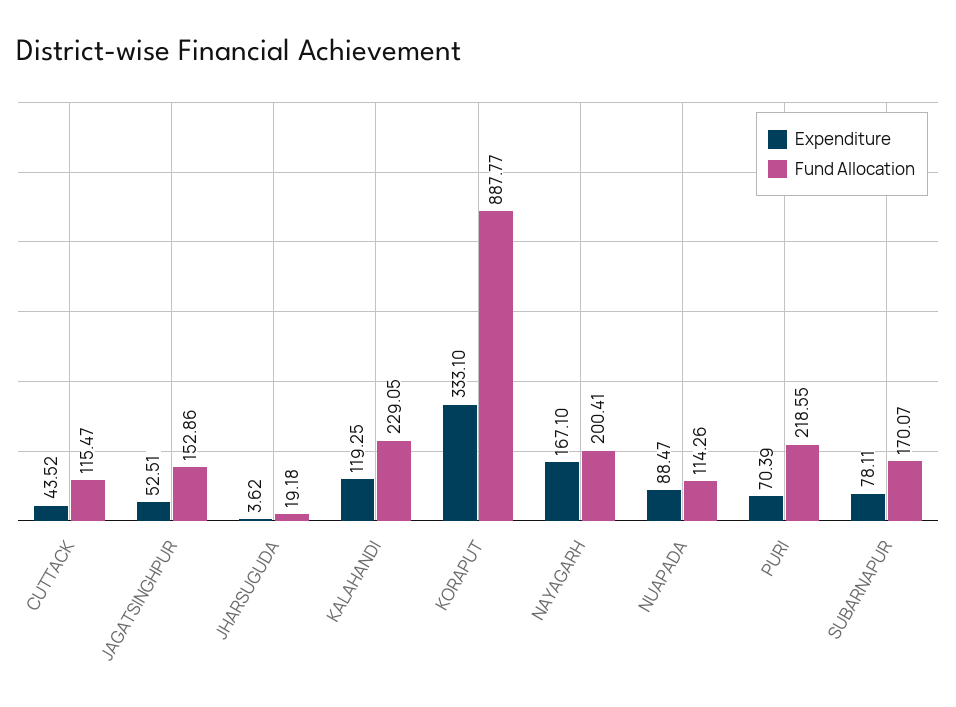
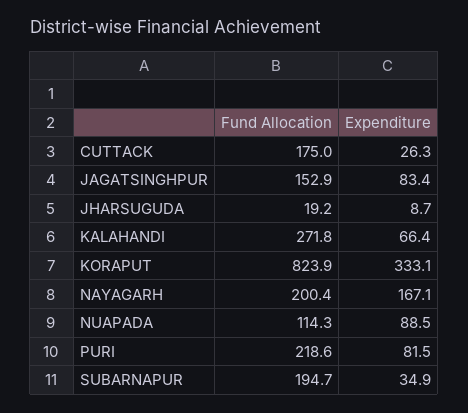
  {
    "Expenditure": {
-     "CUTTACK": 43.52,
+     "CUTTACK": 26.3,
-     "JAGATSINGHPUR": 52.51,
+     "JAGATSINGHPUR": 83.4,
-     "JHARSUGUDA": 3.62,
+     "JHARSUGUDA": 8.7,
-     "KALAHANDI": 119.25,
+     "KALAHANDI": 66.4,
      "KORAPUT": 333.1,
      "NAYAGARH": 167.1,
      "NUAPADA": 88.47,
-     "PURI": 70.39,
+     "PURI": 81.5,
-     "SUBARNAPUR": 78.11
+     "SUBARNAPUR": 34.9
    },
    "Fund Allocation": {
-     "CUTTACK": 115.47,
+     "CUTTACK": 175,
      "JAGATSINGHPUR": 152.86,
      "JHARSUGUDA": 19.18,
-     "KALAHANDI": 229.05,
+     "KALAHANDI": 271.8,
-     "KORAPUT": 887.77,
+     "KORAPUT": 823.9,
      "NAYAGARH": 200.41,
      "NUAPADA": 114.26,
      "PURI": 218.55,
-     "SUBARNAPUR": 170.07
+     "SUBARNAPUR": 194.7
    }
  }

